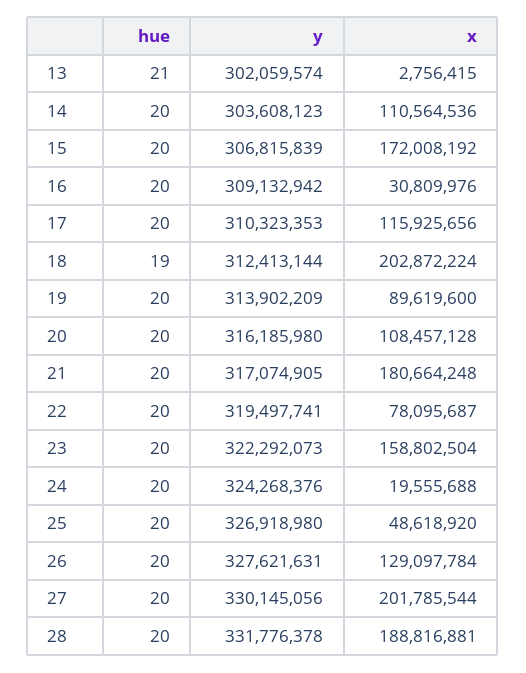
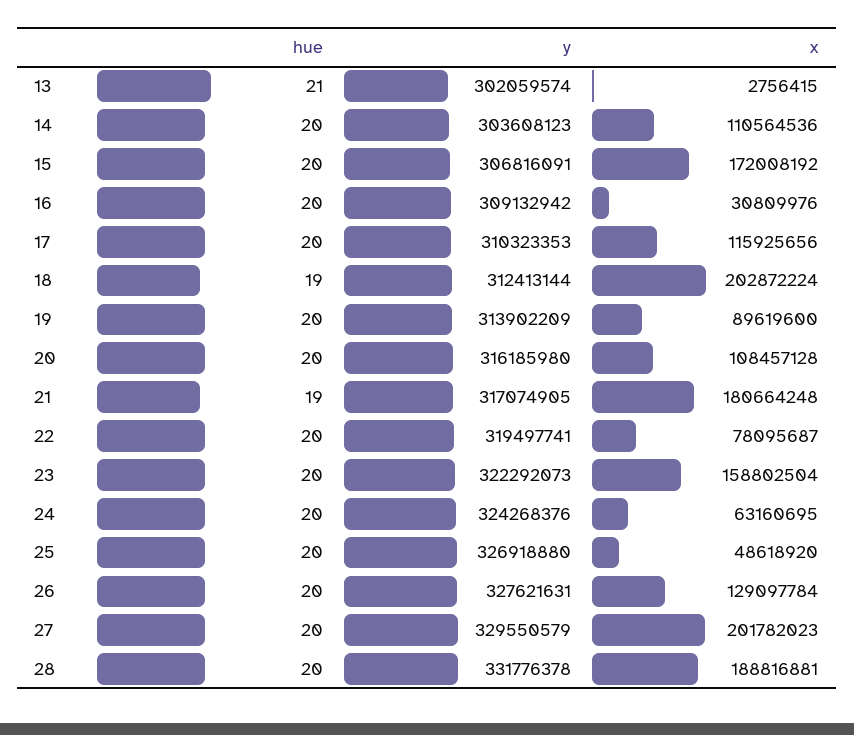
  {
    "hue": {
      "13": 21,
      "14": 20,
      "15": 20,
      "16": 20,
      "17": 20,
      "18": 19,
      "19": 20,
      "20": 20,
-     "21": 20,
+     "21": 19,
      "22": 20,
      "23": 20,
      "24": 20,
      "25": 20,
      "26": 20,
      "27": 20,
      "28": 20
    },
    "y": {
      "13": 302059574,
      "14": 303608123,
-     "15": 306815839,
+     "15": 306816091,
      "16": 309132942,
      "17": 310323353,
      "18": 312413144,
      "19": 313902209,
      "20": 316185980,
      "21": 317074905,
      "22": 319497741,
      "23": 322292073,
      "24": 324268376,
-     "25": 326918980,
+     "25": 326918880,
      "26": 327621631,
-     "27": 330145056,
+     "27": 329550579,
      "28": 331776378
    },
    "x": {
      "13": 2756415,
      "14": 110564536,
      "15": 172008192,
      "16": 30809976,
      "17": 115925656,
      "18": 202872224,
      "19": 89619600,
      "20": 108457128,
      "21": 180664248,
      "22": 78095687,
      "23": 158802504,
-     "24": 19555688,
+     "24": 63160695,
      "25": 48618920,
      "26": 129097784,
-     "27": 201785544,
+     "27": 201782023,
      "28": 188816881
    }
  }

